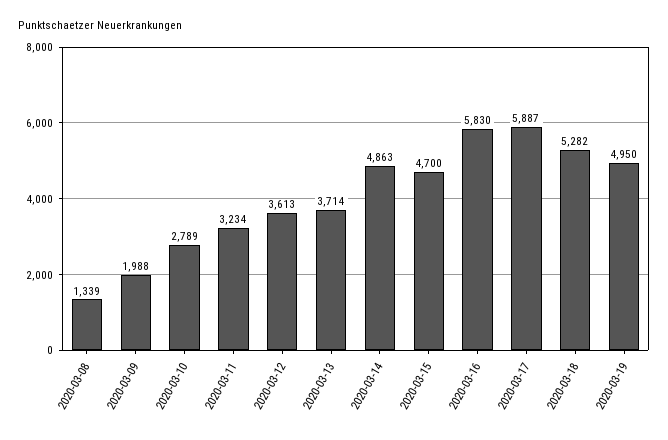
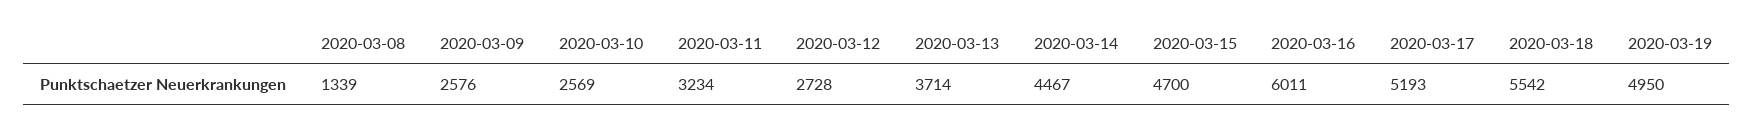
  {
    "2020-03-08": 1339,
-   "2020-03-09": 1988,
+   "2020-03-09": 2576,
-   "2020-03-10": 2789,
+   "2020-03-10": 2569,
    "2020-03-11": 3234,
-   "2020-03-12": 3613,
+   "2020-03-12": 2728,
    "2020-03-13": 3714,
-   "2020-03-14": 4863,
+   "2020-03-14": 4467,
    "2020-03-15": 4700,
-   "2020-03-16": 5830,
+   "2020-03-16": 6011,
-   "2020-03-17": 5887,
+   "2020-03-17": 5193,
-   "2020-03-18": 5282,
+   "2020-03-18": 5542,
    "2020-03-19": 4950
  }

